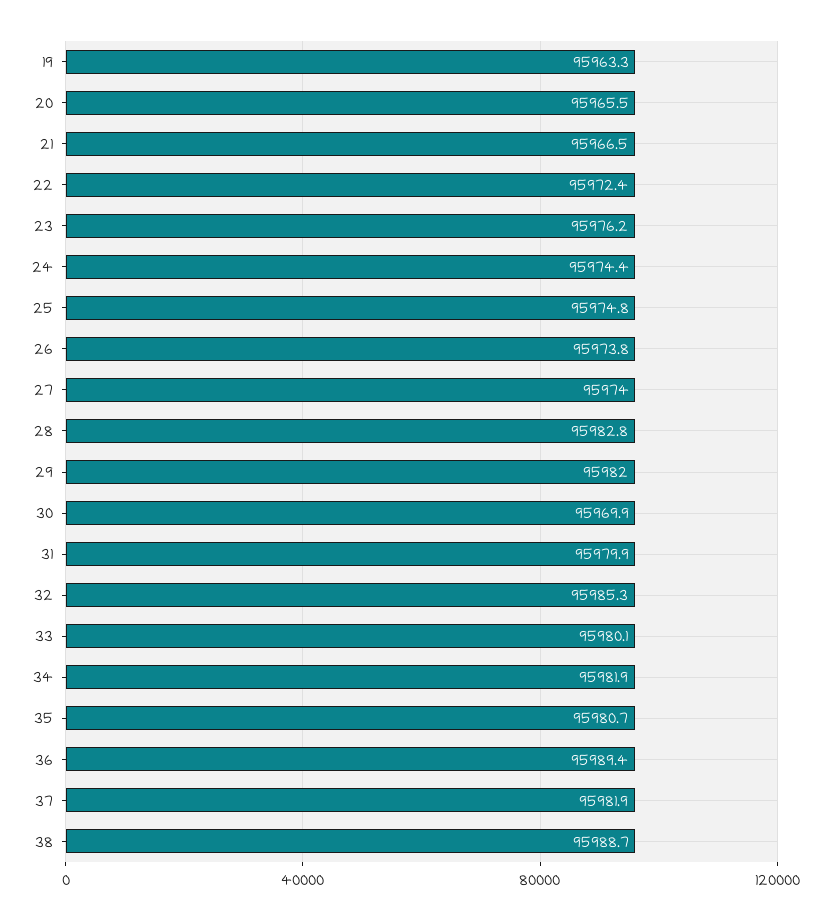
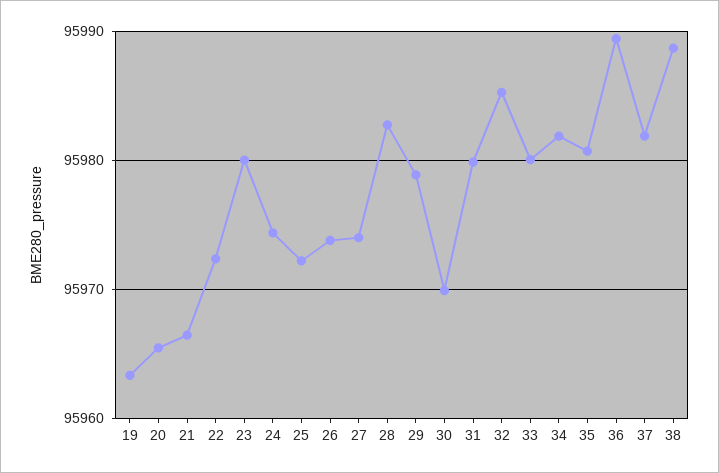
  {
    "19": 95963.3,
    "20": 95965.5,
    "21": 95966.5,
    "22": 95972.4,
-   "23": 95976.2,
+   "23": 95980,
    "24": 95974.4,
-   "25": 95974.8,
+   "25": 95972,
    "26": 95973.8,
    "27": 95974,
    "28": 95982.8,
-   "29": 95982,
+   "29": 95979,
    "30": 95969.9,
    "31": 95979.9,
    "32": 95985.3,
    "33": 95980.1,
    "34": 95981.9,
    "35": 95980.7,
    "36": 95989.4,
    "37": 95981.9,
    "38": 95988.7
  }

